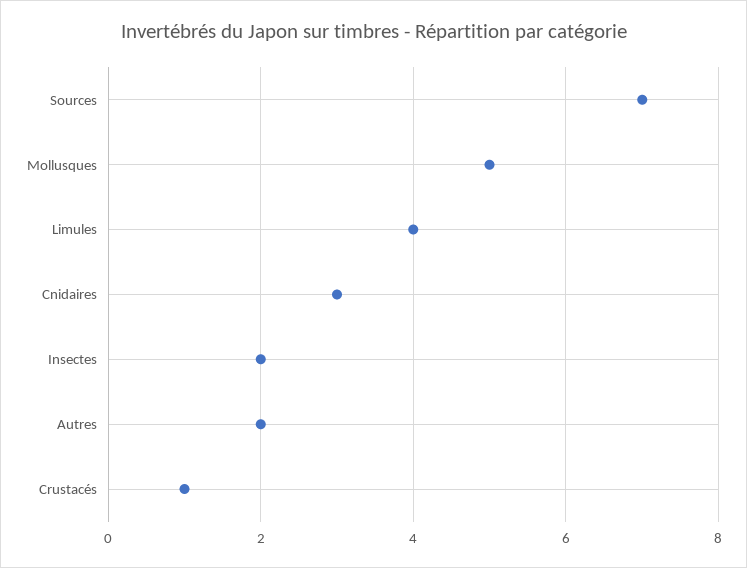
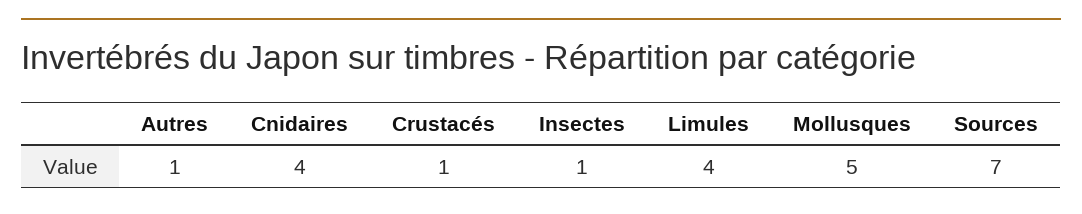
  {
    "Sources": 7,
    "Mollusques": 5,
    "Limules": 4,
-   "Cnidaires": 3,
+   "Cnidaires": 4,
-   "Insectes": 2,
+   "Insectes": 1,
-   "Autres": 2,
+   "Autres": 1,
    "Crustacés": 1
  }

